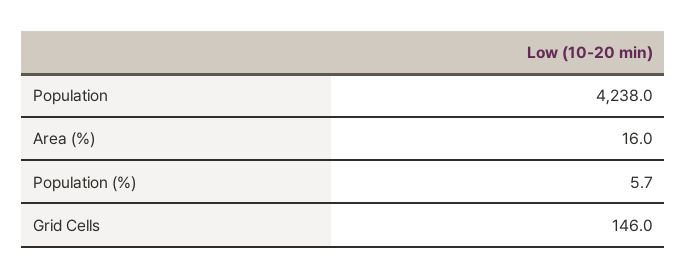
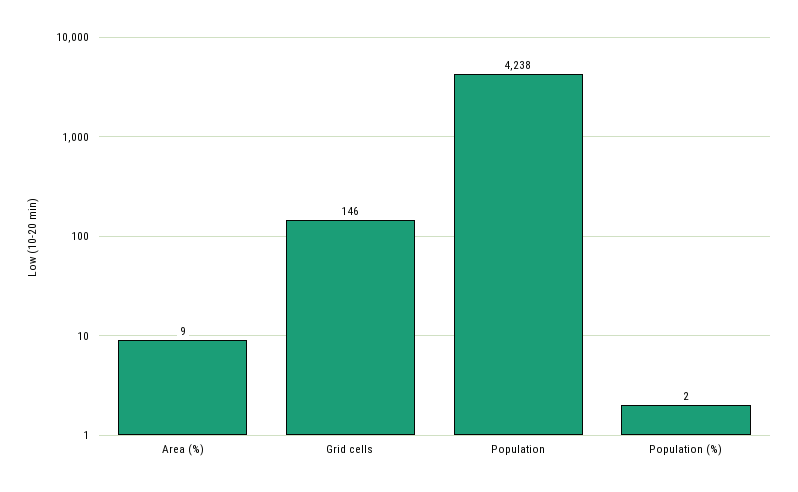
  {
    "Population": 4238,
-   "Area (%)": 16,
+   "Area (%)": 9,
-   "Population (%)": 5.7,
+   "Population (%)": 2,
    "Grid Cells": 146
  }

